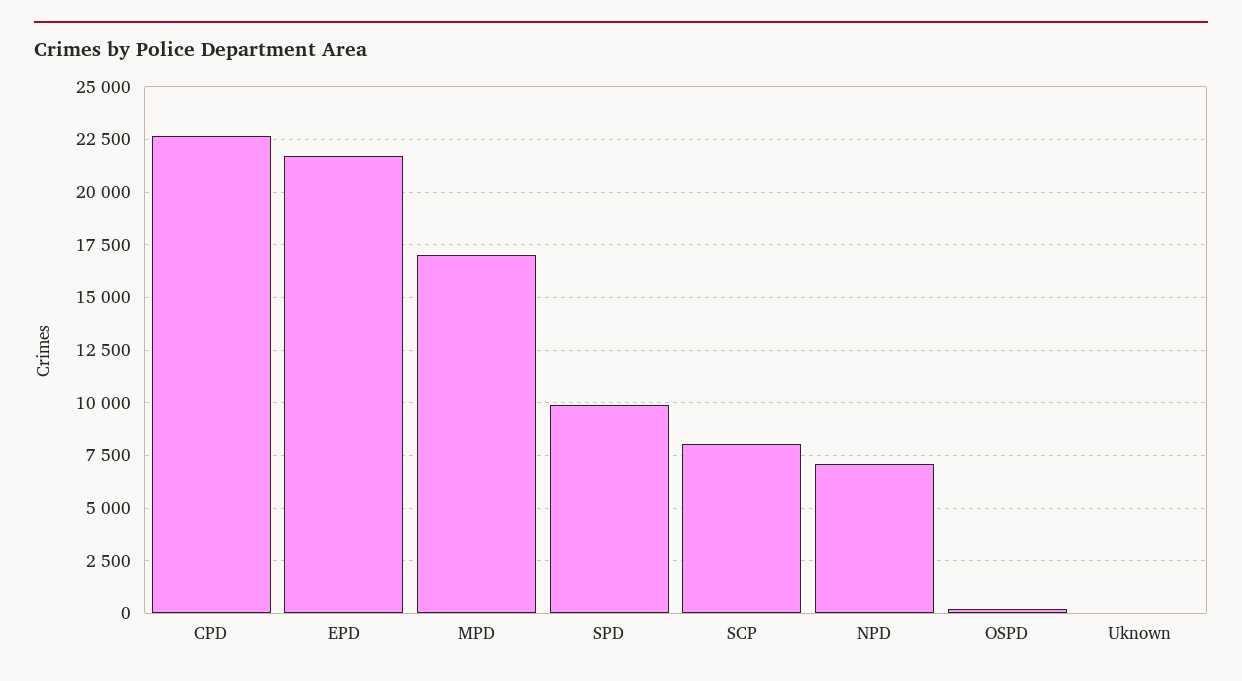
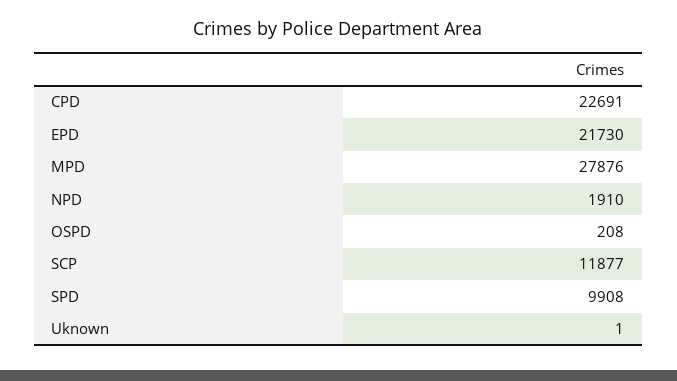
  {
    "CPD": 22691,
    "EPD": 21730,
-   "MPD": 17000,
+   "MPD": 27876,
    "SPD": 9908,
-   "SCP": 8000,
+   "SCP": 11877,
-   "NPD": 7000,
+   "NPD": 1910,
    "OSPD": 208,
    "Uknown": 1
  }

